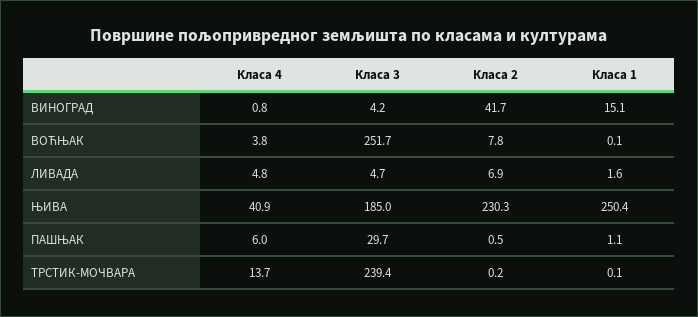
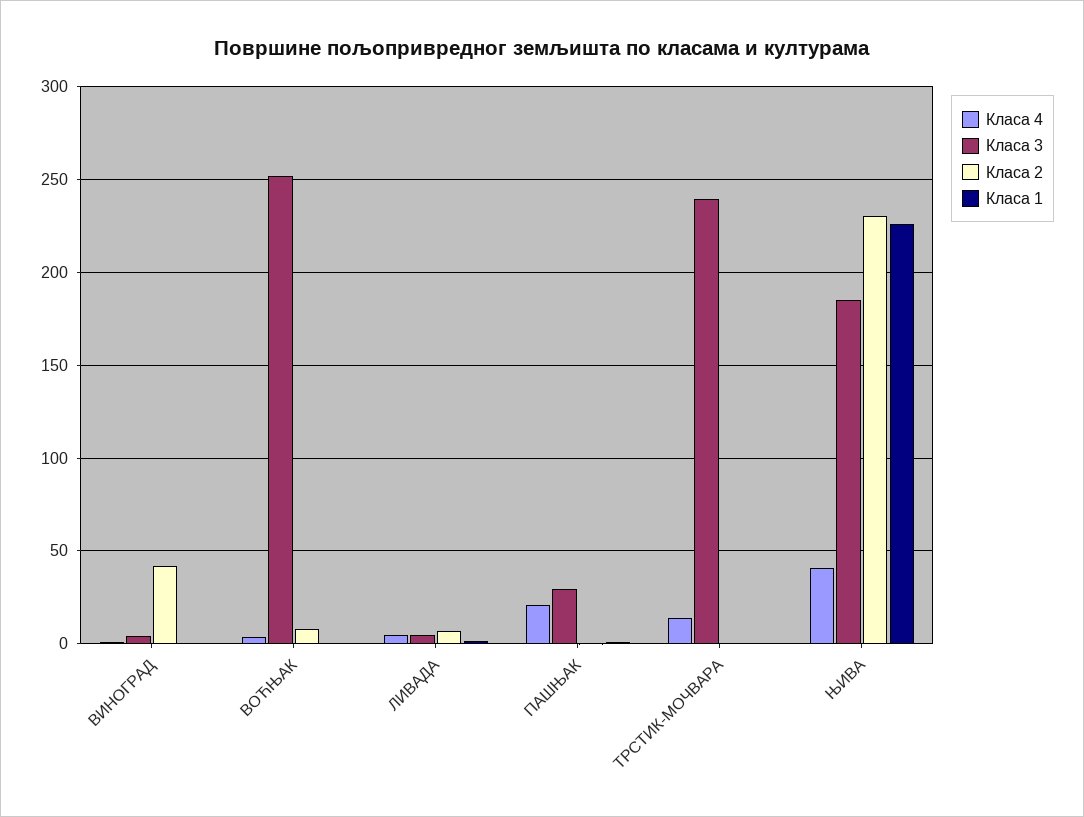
  {
    "Класа 4": {
      "ВИНОГРАД": 0.8,
      "ВОЋЊАК": 3.8,
      "ЛИВАДА": 4.8,
      "ЊИВА": 40.9,
-     "ПАШЊАК": 6,
+     "ПАШЊАК": 20,
      "ТРСТИК-МОЧВАРА": 13.7
    },
    "Класа 3": {
      "ВИНОГРАД": 4.2,
      "ВОЋЊАК": 251.7,
      "ЛИВАДА": 4.7,
      "ЊИВА": 185,
      "ПАШЊАК": 29.7,
      "ТРСТИК-МОЧВАРА": 239.4
    },
    "Класа 2": {
      "ВИНОГРАД": 41.7,
      "ВОЋЊАК": 7.8,
      "ЛИВАДА": 6.9,
      "ЊИВА": 230.3,
      "ПАШЊАК": 0.5,
      "ТРСТИК-МОЧВАРА": 0.2
    },
    "Класа 1": {
-     "ВИНОГРАД": 15.1,
+     "ВИНОГРАД": 0,
      "ВОЋЊАК": 0.1,
      "ЛИВАДА": 1.6,
-     "ЊИВА": 250.4,
+     "ЊИВА": 225,
      "ПАШЊАК": 1.1,
      "ТРСТИК-МОЧВАРА": 0.1
    }
  }

